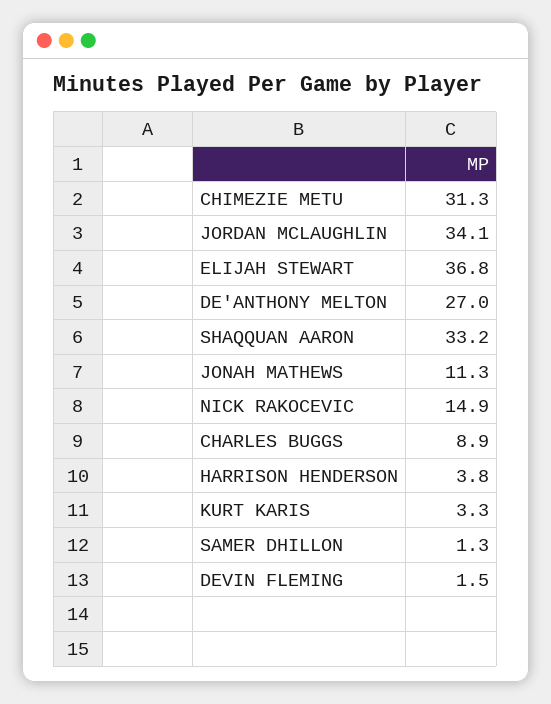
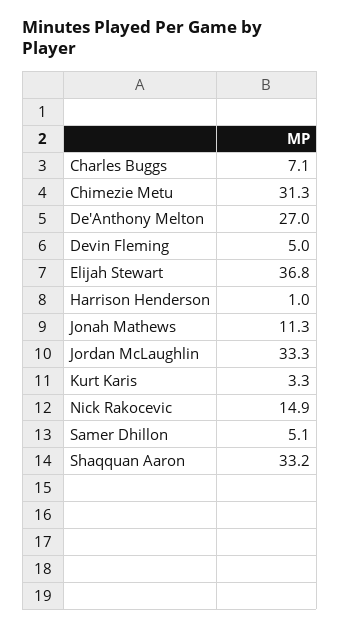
  {
    "CHIMEZIE METU": 31.3,
-   "JORDAN MCLAUGHLIN": 34.1,
+   "JORDAN MCLAUGHLIN": 33.3,
    "ELIJAH STEWART": 36.8,
    "DE'ANTHONY MELTON": 27,
    "SHAQQUAN AARON": 33.2,
    "JONAH MATHEWS": 11.3,
    "NICK RAKOCEVIC": 14.9,
-   "CHARLES BUGGS": 8.9,
+   "CHARLES BUGGS": 7.1,
-   "HARRISON HENDERSON": 3.8,
+   "HARRISON HENDERSON": 1,
    "KURT KARIS": 3.3,
-   "SAMER DHILLON": 1.3,
+   "SAMER DHILLON": 5.1,
-   "DEVIN FLEMING": 1.5
+   "DEVIN FLEMING": 5
  }

